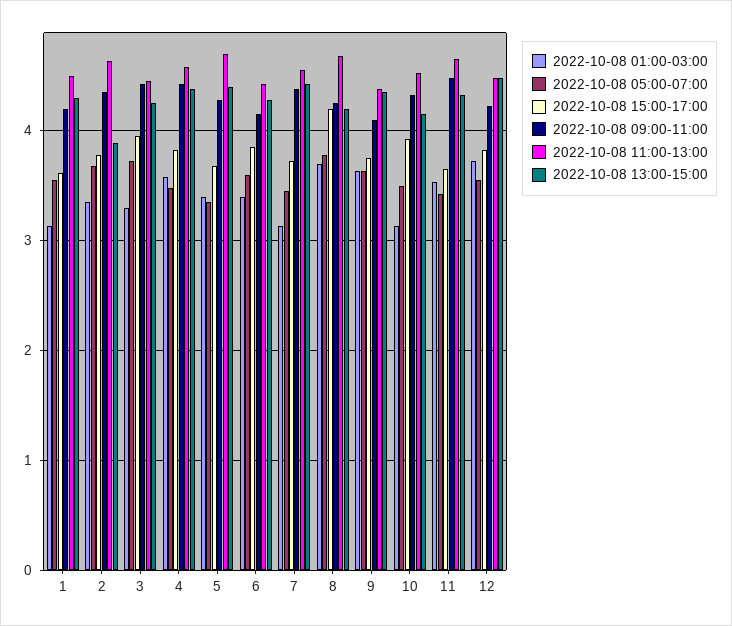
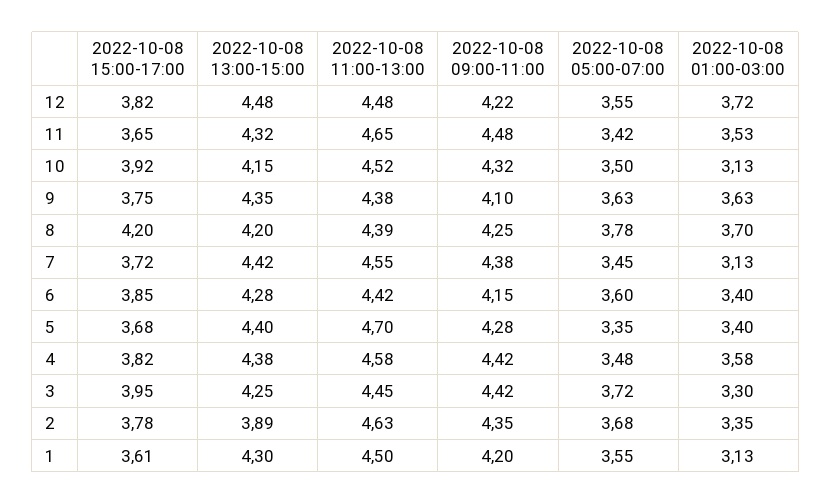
  {
    "2022-10-08 01:00-03:00": {
      "1": 3.13,
      "2": 3.35,
      "3": 3.3,
      "4": 3.58,
      "5": 3.4,
      "6": 3.4,
      "7": 3.13,
      "8": 3.7,
      "9": 3.63,
      "10": 3.13,
      "11": 3.53,
      "12": 3.72
    },
    "2022-10-08 05:00-07:00": {
      "1": 3.55,
      "2": 3.68,
      "3": 3.72,
      "4": 3.48,
      "5": 3.35,
      "6": 3.6,
      "7": 3.45,
      "8": 3.78,
      "9": 3.63,
      "10": 3.5,
      "11": 3.42,
      "12": 3.55
    },
    "2022-10-08 15:00-17:00": {
      "1": 3.61,
      "2": 3.78,
      "3": 3.95,
      "4": 3.82,
      "5": 3.68,
      "6": 3.85,
      "7": 3.72,
      "8": 4.2,
      "9": 3.75,
      "10": 3.92,
      "11": 3.65,
      "12": 3.82
    },
    "2022-10-08 09:00-11:00": {
      "1": 4.2,
      "2": 4.35,
      "3": 4.42,
      "4": 4.42,
      "5": 4.28,
      "6": 4.15,
      "7": 4.38,
      "8": 4.25,
      "9": 4.1,
      "10": 4.32,
      "11": 4.48,
      "12": 4.22
    },
    "2022-10-08 11:00-13:00": {
      "1": 4.5,
      "2": 4.63,
      "3": 4.45,
      "4": 4.58,
      "5": 4.7,
      "6": 4.42,
      "7": 4.55,
-     "8": 4.7,
+     "8": 4.39,
      "9": 4.38,
      "10": 4.52,
      "11": 4.65,
      "12": 4.48
    },
    "2022-10-08 13:00-15:00": {
      "1": 4.3,
      "2": 3.89,
      "3": 4.25,
      "4": 4.38,
      "5": 4.4,
      "6": 4.28,
      "7": 4.42,
      "8": 4.2,
      "9": 4.35,
      "10": 4.15,
      "11": 4.32,
      "12": 4.48
    }
  }

